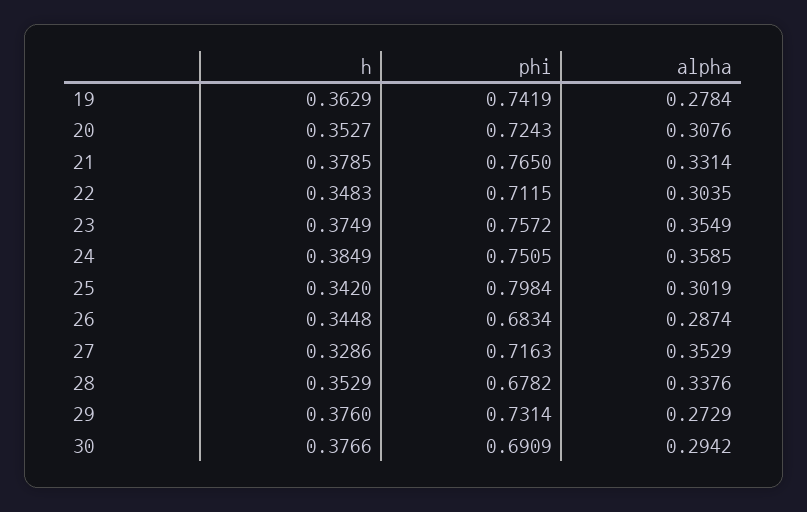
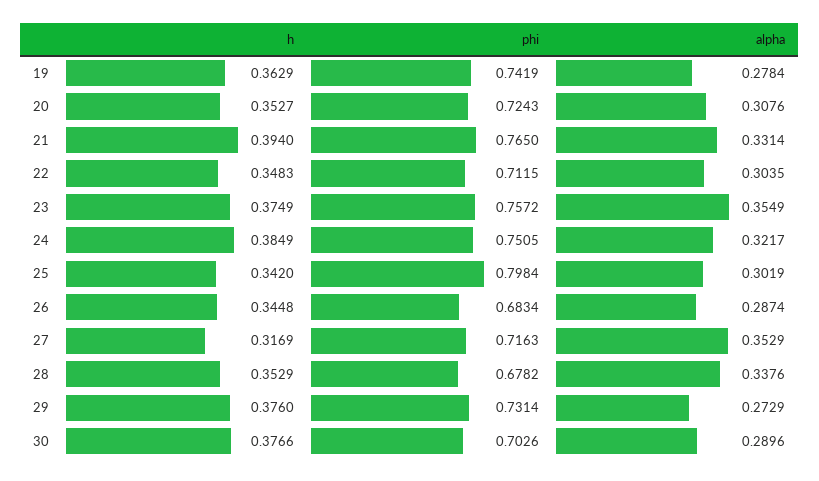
  {
    "h": {
      "19": 0.3629,
      "20": 0.3527,
-     "21": 0.3785,
+     "21": 0.394,
      "22": 0.3483,
      "23": 0.3749,
      "24": 0.3849,
      "25": 0.342,
      "26": 0.3448,
-     "27": 0.3286,
+     "27": 0.3169,
      "28": 0.3529,
      "29": 0.376,
      "30": 0.3766
    },
    "phi": {
      "19": 0.7419,
      "20": 0.7243,
      "21": 0.765,
      "22": 0.7115,
      "23": 0.7572,
      "24": 0.7505,
      "25": 0.7984,
      "26": 0.6834,
      "27": 0.7163,
      "28": 0.6782,
      "29": 0.7314,
-     "30": 0.6909
+     "30": 0.7026
    },
    "alpha": {
      "19": 0.2784,
      "20": 0.3076,
      "21": 0.3314,
      "22": 0.3035,
      "23": 0.3549,
-     "24": 0.3585,
+     "24": 0.3217,
      "25": 0.3019,
      "26": 0.2874,
      "27": 0.3529,
      "28": 0.3376,
      "29": 0.2729,
-     "30": 0.2942
+     "30": 0.2896
    }
  }

